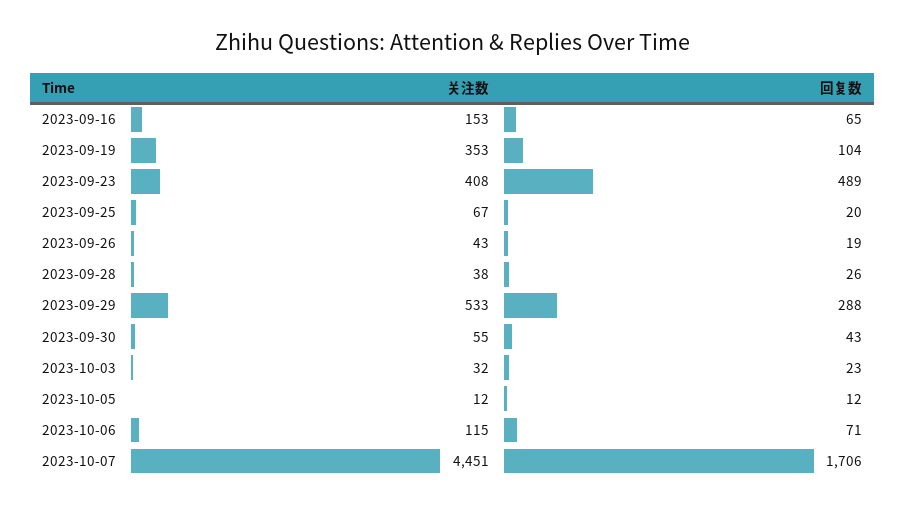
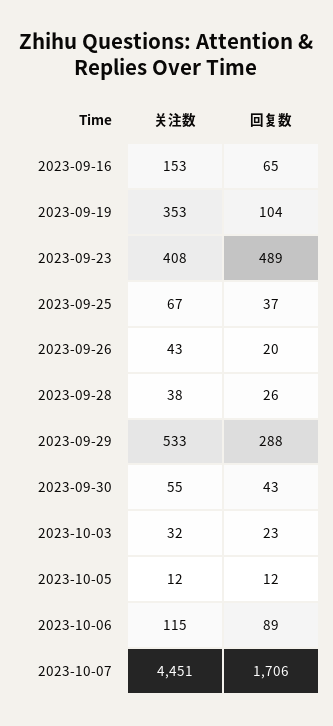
  {
    "关注数": {
      "2023-09-16": 153,
      "2023-09-19": 353,
      "2023-09-23": 408,
      "2023-09-25": 67,
      "2023-09-26": 43,
      "2023-09-28": 38,
      "2023-09-29": 533,
      "2023-09-30": 55,
      "2023-10-03": 32,
      "2023-10-05": 12,
      "2023-10-06": 115,
      "2023-10-07": 4451
    },
    "回复数": {
      "2023-09-16": 65,
      "2023-09-19": 104,
      "2023-09-23": 489,
-     "2023-09-25": 20,
+     "2023-09-25": 37,
-     "2023-09-26": 19,
+     "2023-09-26": 20,
      "2023-09-28": 26,
      "2023-09-29": 288,
      "2023-09-30": 43,
      "2023-10-03": 23,
      "2023-10-05": 12,
-     "2023-10-06": 71,
+     "2023-10-06": 89,
      "2023-10-07": 1706
    }
  }

